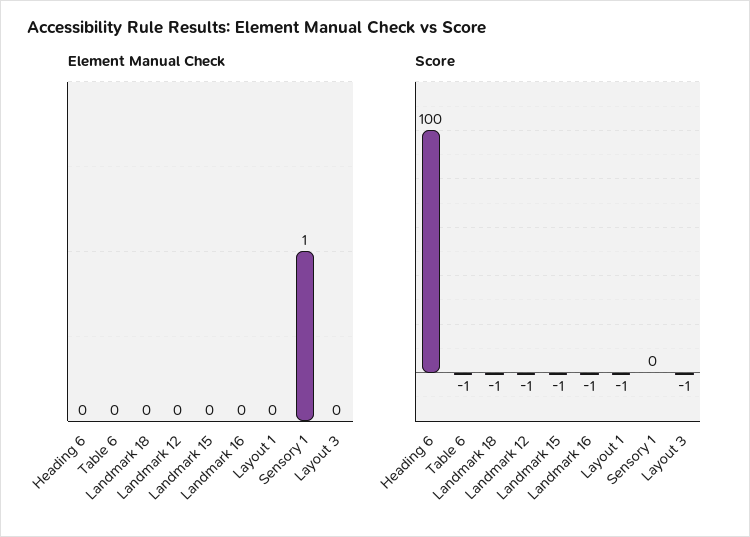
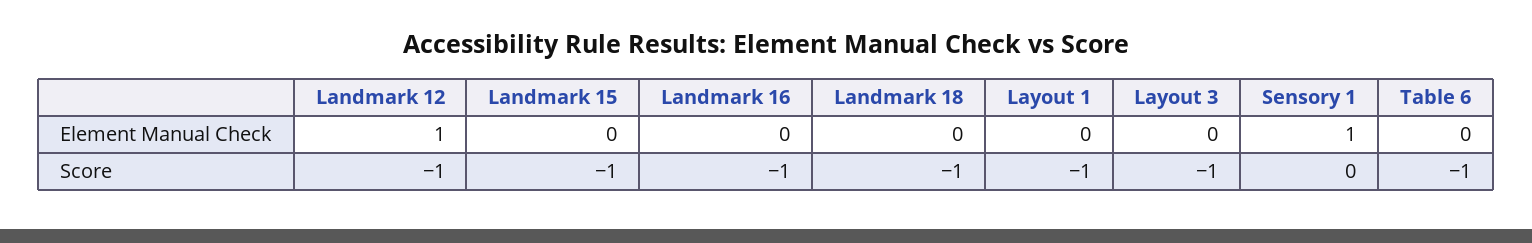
  {
    "Element Manual Check": {
-     "Heading 6": 0,
      "Table 6": 0,
      "Landmark 18": 0,
-     "Landmark 12": 0,
+     "Landmark 12": 1,
      "Landmark 15": 0,
      "Landmark 16": 0,
      "Layout 1": 0,
      "Sensory 1": 1,
      "Layout 3": 0
    },
    "Score": {
-     "Heading 6": 100,
      "Table 6": -1,
      "Landmark 18": -1,
      "Landmark 12": -1,
      "Landmark 15": -1,
      "Landmark 16": -1,
      "Layout 1": -1,
      "Sensory 1": 0,
      "Layout 3": -1
    }
  }

